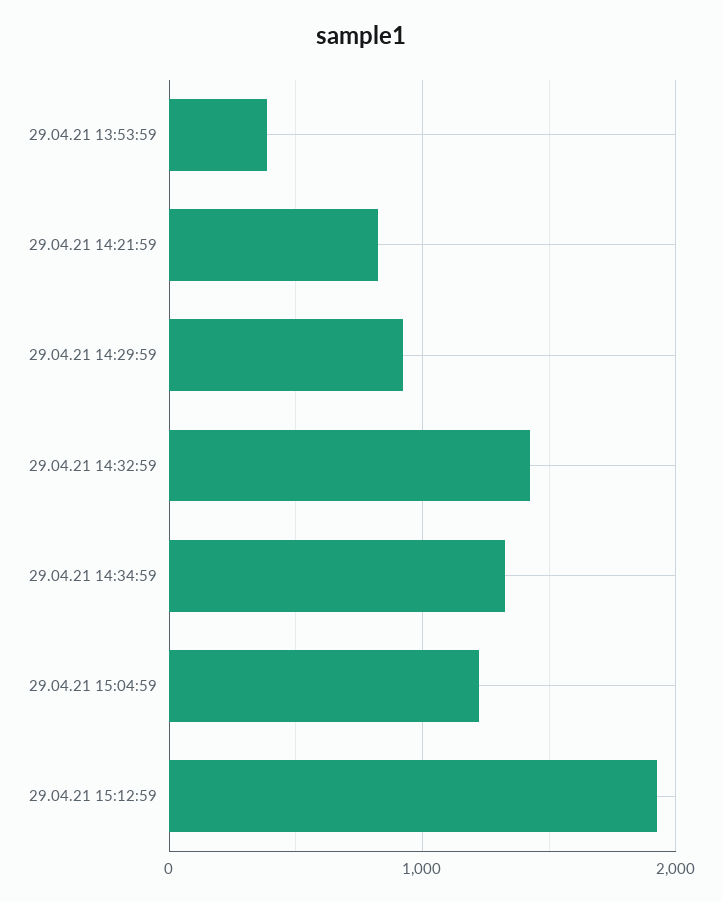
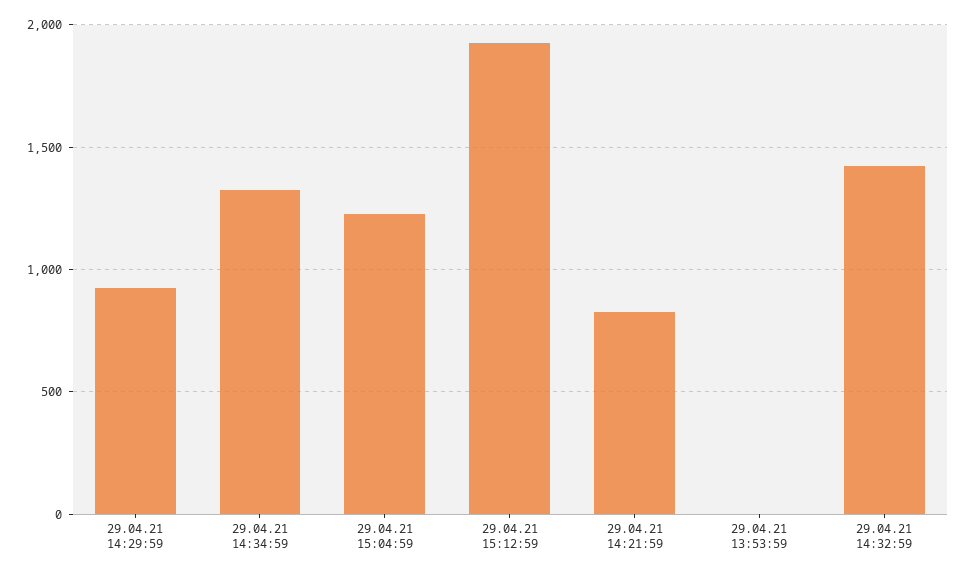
  {
-   "29.04.21 13:53:59": 400,
+   "29.04.21 13:53:59": 0,
    "29.04.21 14:21:59": 850,
    "29.04.21 14:29:59": 950,
    "29.04.21 14:32:59": 1450,
    "29.04.21 14:34:59": 1350,
    "29.04.21 15:04:59": 1250,
    "29.04.21 15:12:59": 1950
  }

